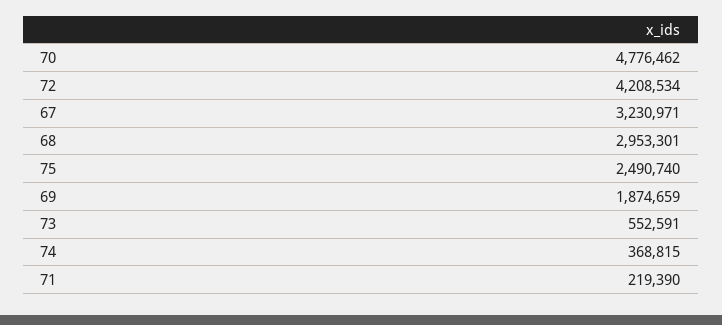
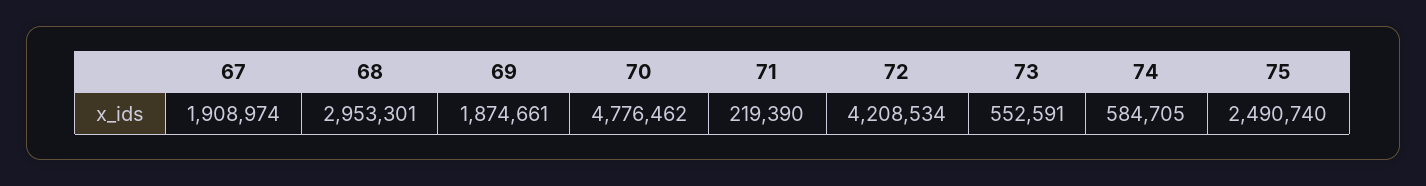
  {
    "70": 4776462,
    "72": 4208534,
-   "67": 3230971,
+   "67": 1908974,
    "68": 2953301,
    "75": 2490740,
-   "69": 1874659,
+   "69": 1874661,
    "73": 552591,
-   "74": 368815,
+   "74": 584705,
    "71": 219390
  }

